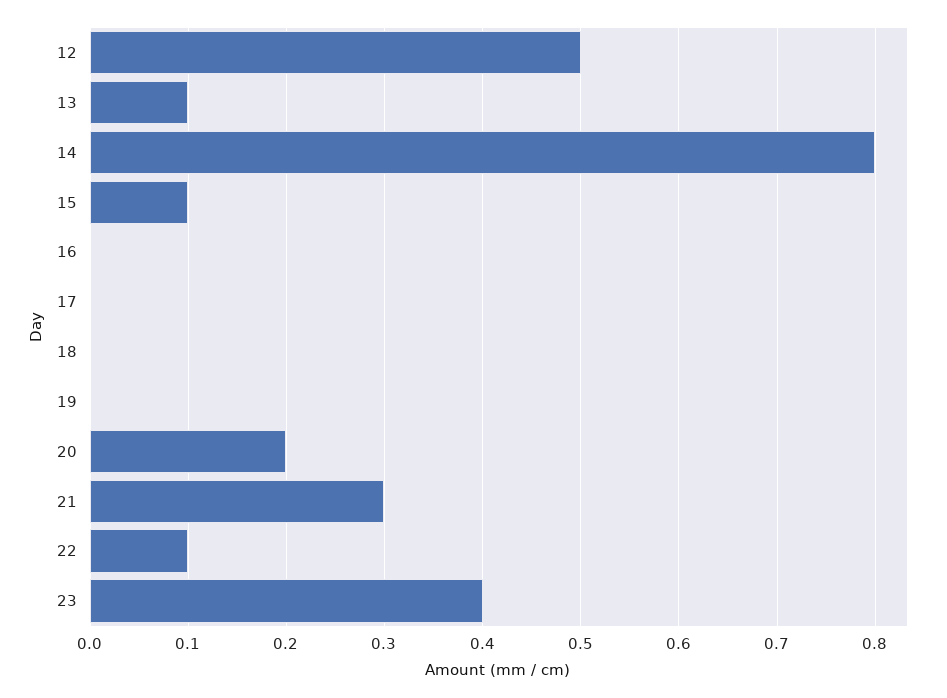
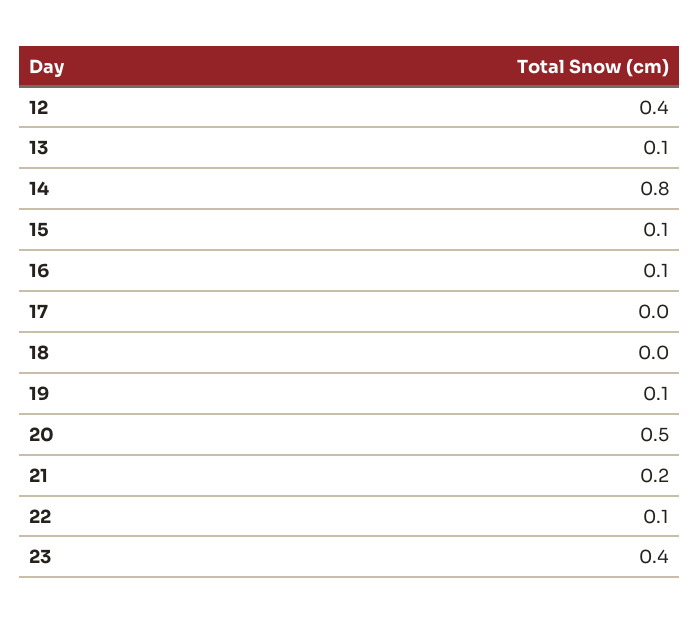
  {
-   "12": 0.5,
+   "12": 0.4,
    "13": 0.1,
    "14": 0.8,
    "15": 0.1,
-   "16": 0,
+   "16": 0.1,
    "17": 0,
    "18": 0,
-   "19": 0,
+   "19": 0.1,
-   "20": 0.2,
+   "20": 0.5,
-   "21": 0.3,
+   "21": 0.2,
    "22": 0.1,
    "23": 0.4
  }

